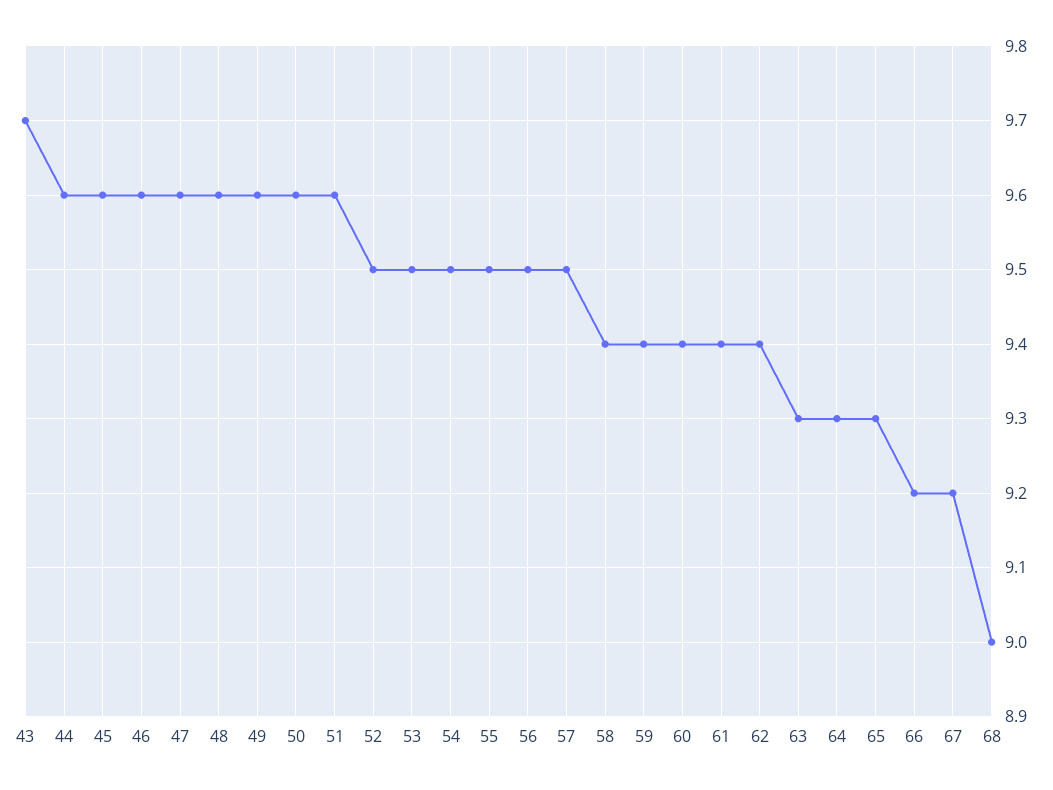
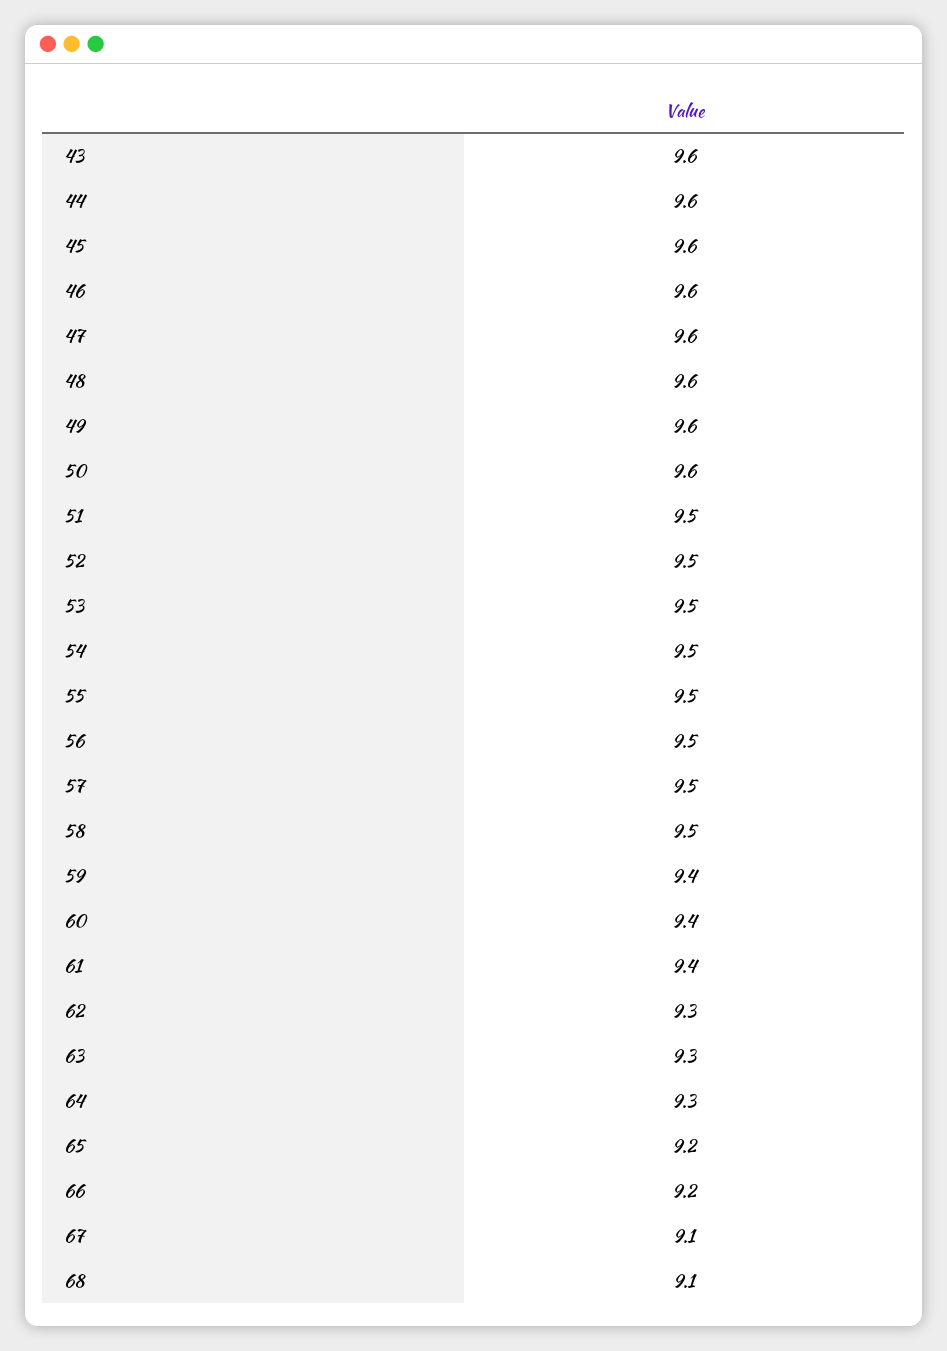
  {
-   "43": 9.7,
+   "43": 9.6,
    "44": 9.6,
    "45": 9.6,
    "46": 9.6,
    "47": 9.6,
    "48": 9.6,
    "49": 9.6,
    "50": 9.6,
-   "51": 9.6,
+   "51": 9.5,
    "52": 9.5,
    "53": 9.5,
    "54": 9.5,
    "55": 9.5,
    "56": 9.5,
    "57": 9.5,
-   "58": 9.4,
+   "58": 9.5,
    "59": 9.4,
    "60": 9.4,
    "61": 9.4,
-   "62": 9.4,
+   "62": 9.3,
    "63": 9.3,
    "64": 9.3,
-   "65": 9.3,
+   "65": 9.2,
    "66": 9.2,
-   "67": 9.2,
+   "67": 9.1,
-   "68": 9
+   "68": 9.1
  }

